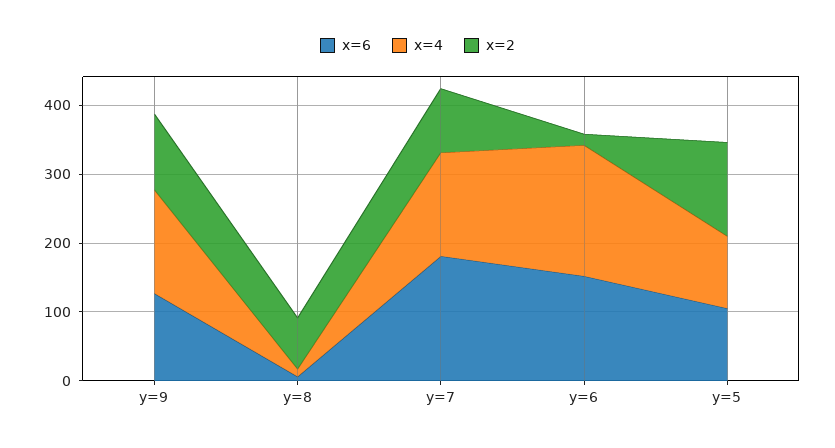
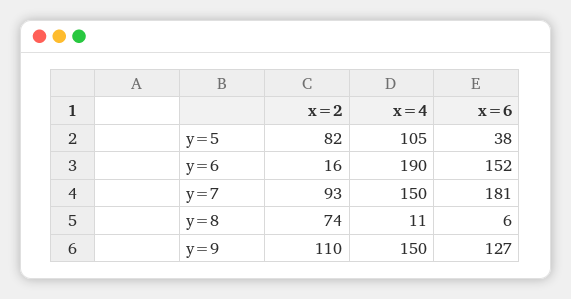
  {
    "x=6": {
      "y=9": 127,
      "y=8": 6,
      "y=7": 181,
      "y=6": 152,
-     "y=5": 100
+     "y=5": 38
    },
    "x=4": {
      "y=9": 150,
      "y=8": 11,
      "y=7": 150,
      "y=6": 190,
      "y=5": 105
    },
    "x=2": {
      "y=9": 110,
      "y=8": 74,
      "y=7": 93,
      "y=6": 16,
-     "y=5": 140
+     "y=5": 82
    }
  }

